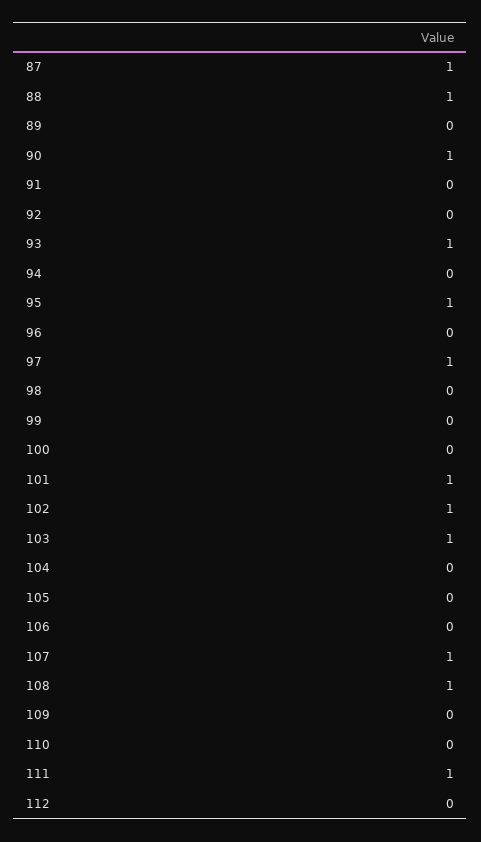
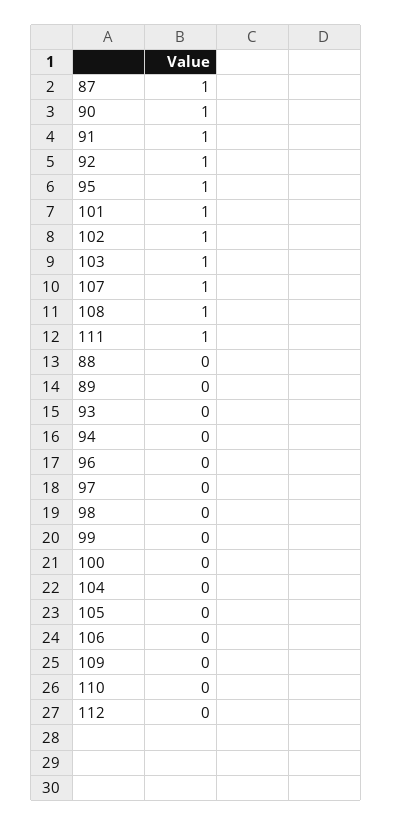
  {
    "87": 1,
-   "88": 1,
+   "88": 0,
    "89": 0,
    "90": 1,
-   "91": 0,
+   "91": 1,
-   "92": 0,
+   "92": 1,
-   "93": 1,
+   "93": 0,
    "94": 0,
    "95": 1,
    "96": 0,
-   "97": 1,
+   "97": 0,
    "98": 0,
    "99": 0,
    "100": 0,
    "101": 1,
    "102": 1,
    "103": 1,
    "104": 0,
    "105": 0,
    "106": 0,
    "107": 1,
    "108": 1,
    "109": 0,
    "110": 0,
    "111": 1,
    "112": 0
  }

